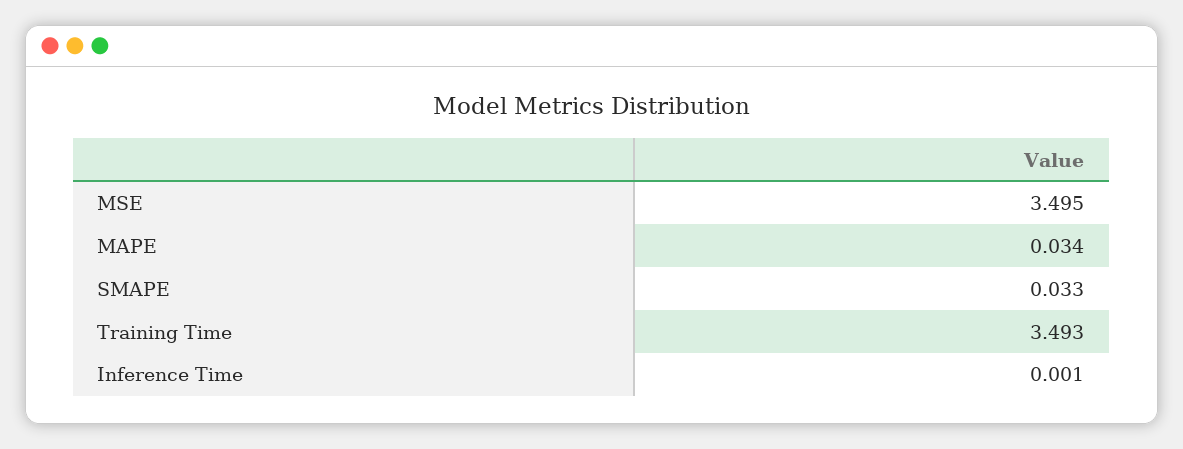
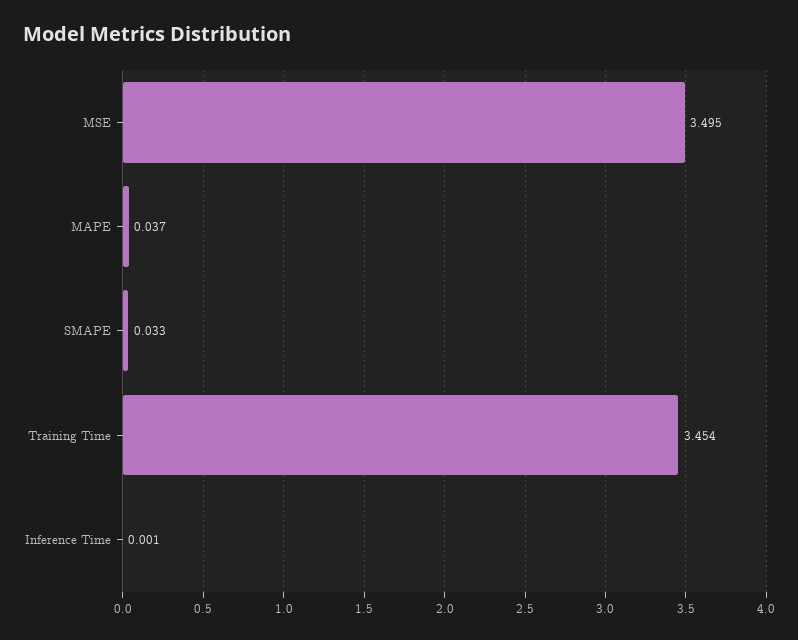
  {
    "MSE": 3.495,
-   "MAPE": 0.034,
+   "MAPE": 0.037,
    "SMAPE": 0.033,
-   "Training Time": 3.493,
+   "Training Time": 3.454,
    "Inference Time": 0.001
  }

